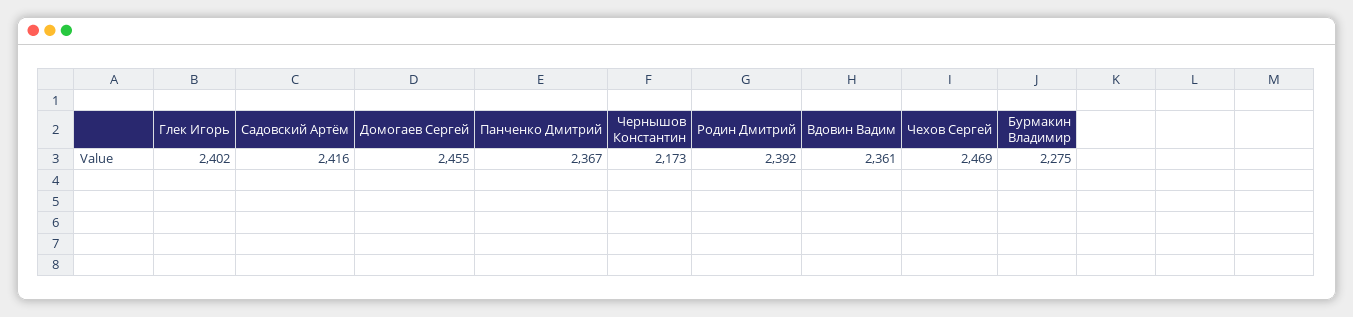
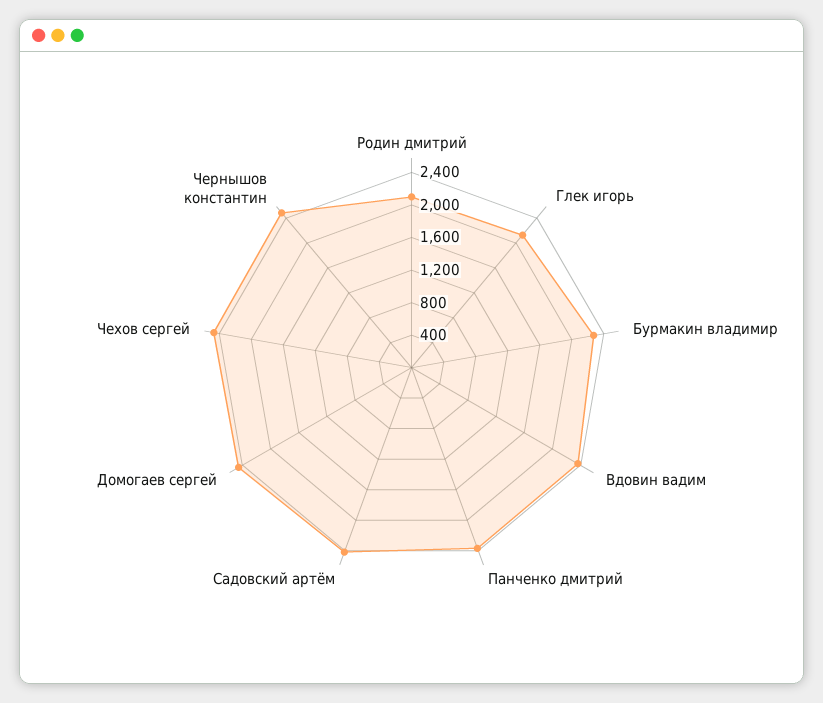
  {
-   "Глек Игорь": 2402,
+   "Глек Игорь": 2100,
    "Садовский Артём": 2416,
    "Домогаев Сергей": 2455,
    "Панченко Дмитрий": 2367,
-   "Чернышов Константин": 2173,
+   "Чернышов Константин": 2500,
-   "Родин Дмитрий": 2392,
+   "Родин Дмитрий": 2100,
    "Вдовин Вадим": 2361,
    "Чехов Сергей": 2469,
    "Бурмакин Владимир": 2275
  }

